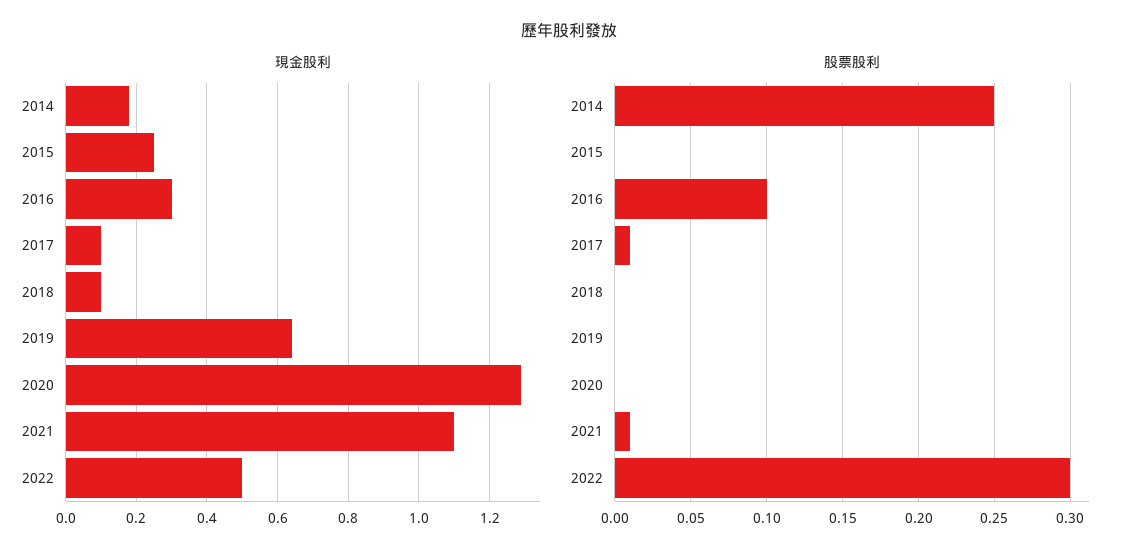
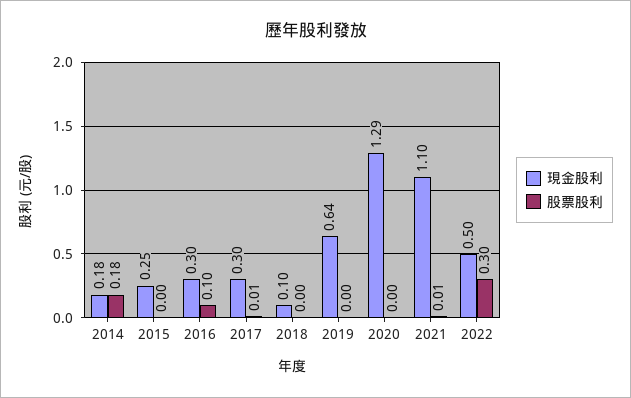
  {
    "現金股利": {
      "2014": 0.18,
      "2015": 0.25,
      "2016": 0.3,
-     "2017": 0.1,
+     "2017": 0.3,
      "2018": 0.1,
      "2019": 0.64,
      "2020": 1.29,
      "2021": 1.1,
      "2022": 0.5
    },
    "股票股利": {
-     "2014": 0.25,
+     "2014": 0.18,
      "2015": 0,
      "2016": 0.1,
      "2017": 0.01,
      "2018": 0,
      "2019": 0,
      "2020": 0,
      "2021": 0.01,
      "2022": 0.3
    }
  }

